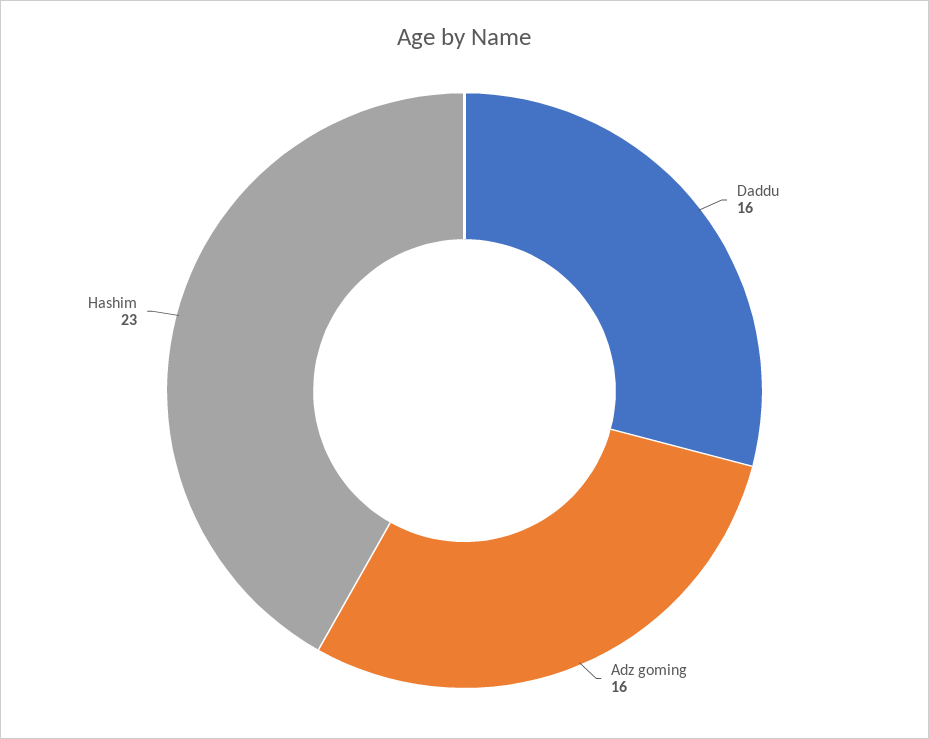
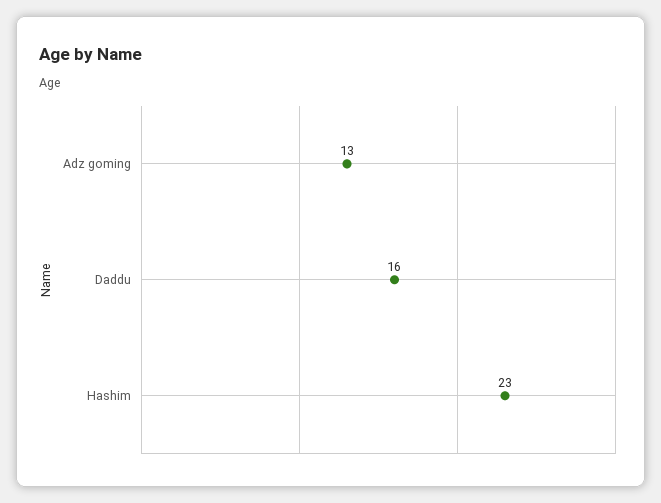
  {
    "Daddu": 16,
-   "Adz goming": 16,
+   "Adz goming": 13,
    "Hashim": 23
  }

